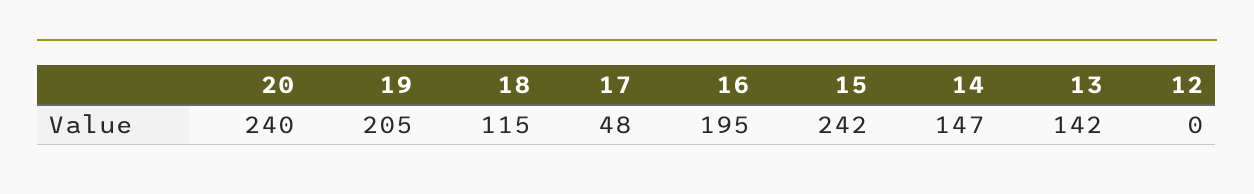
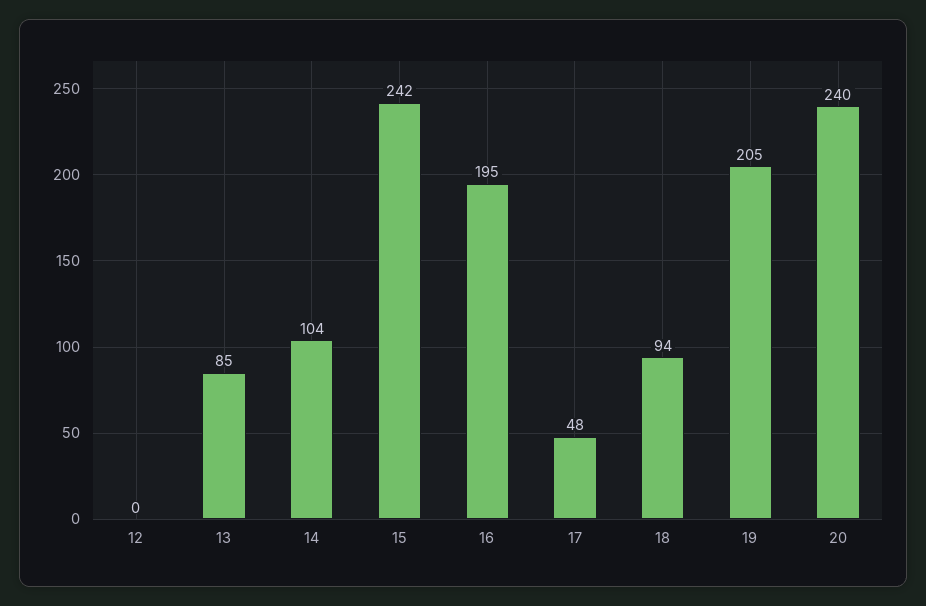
  {
    "20": 240,
    "19": 205,
-   "18": 115,
+   "18": 94,
    "17": 48,
    "16": 195,
    "15": 242,
-   "14": 147,
+   "14": 104,
-   "13": 142,
+   "13": 85,
    "12": 0
  }

